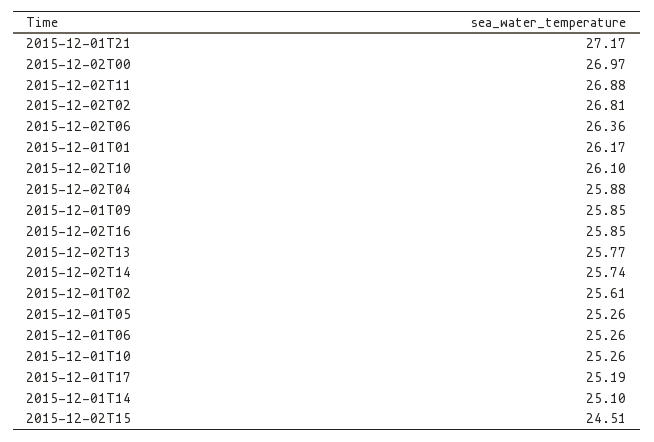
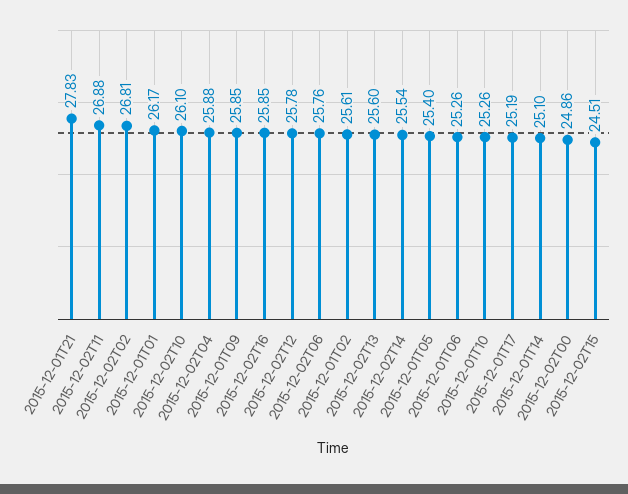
  {
-   "2015-12-01T21": 27.17,
+   "2015-12-01T21": 27.83,
-   "2015-12-02T00": 26.97,
+   "2015-12-02T00": 24.86,
    "2015-12-02T11": 26.88,
    "2015-12-02T02": 26.81,
-   "2015-12-02T06": 26.36,
+   "2015-12-02T06": 25.76,
    "2015-12-01T01": 26.17,
    "2015-12-02T10": 26.1,
    "2015-12-02T04": 25.88,
    "2015-12-01T09": 25.85,
    "2015-12-02T16": 25.85,
-   "2015-12-02T13": 25.77,
+   "2015-12-02T13": 25.6,
-   "2015-12-02T14": 25.74,
+   "2015-12-02T14": 25.54,
    "2015-12-01T02": 25.61,
-   "2015-12-01T05": 25.26,
+   "2015-12-01T05": 25.4,
    "2015-12-01T06": 25.26,
    "2015-12-01T10": 25.26,
    "2015-12-01T17": 25.19,
    "2015-12-01T14": 25.1,
-   "2015-12-02T15": 24.51
+   "2015-12-02T15": 24.51,
+   "2015-12-02T12": 25.78
  }

